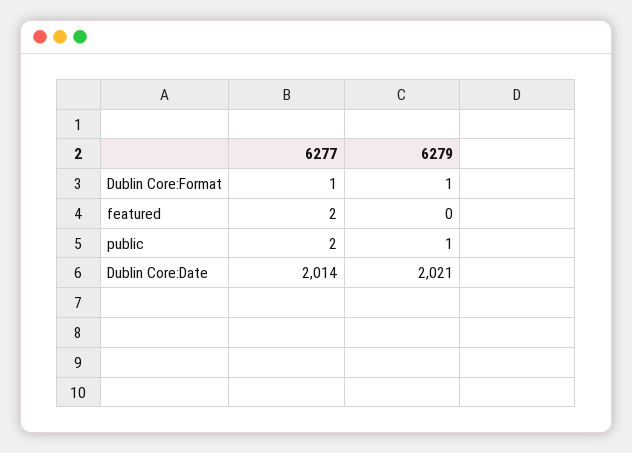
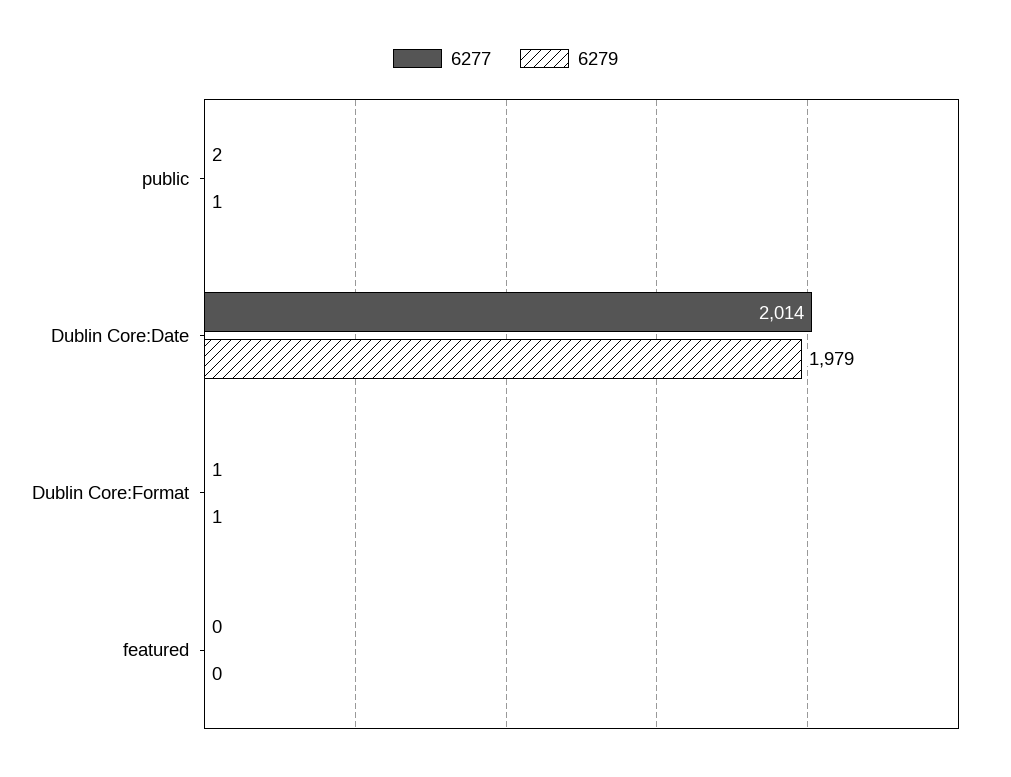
  {
    "6277": {
      "Dublin Core:Format": 1,
-     "featured": 2,
+     "featured": 0,
      "public": 2,
      "Dublin Core:Date": 2014
    },
    "6279": {
      "Dublin Core:Format": 1,
      "featured": 0,
      "public": 1,
-     "Dublin Core:Date": 2021
+     "Dublin Core:Date": 1979
    }
  }

